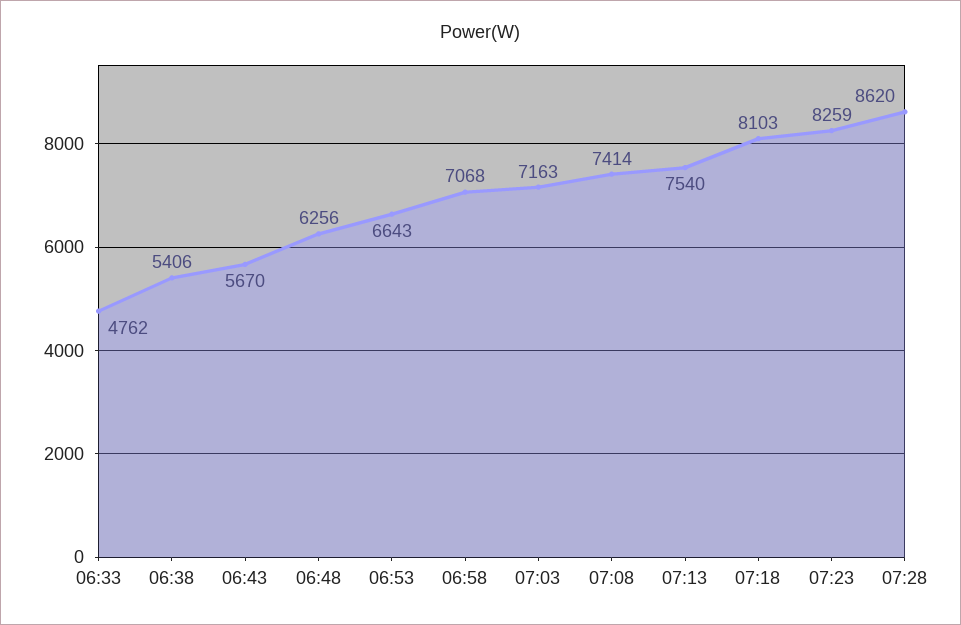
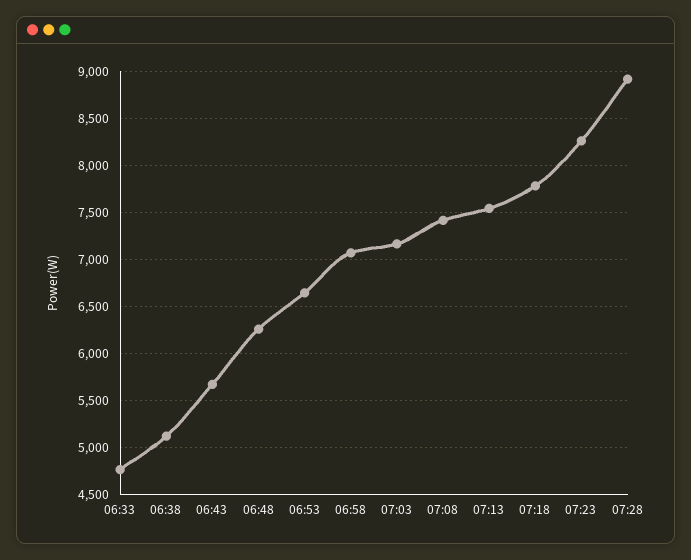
  {
    "06:33": 4762,
-   "06:38": 5406,
+   "06:38": 5100,
    "06:43": 5670,
    "06:48": 6256,
    "06:53": 6643,
    "06:58": 7068,
    "07:03": 7163,
    "07:08": 7414,
    "07:13": 7540,
-   "07:18": 8103,
+   "07:18": 7800,
    "07:23": 8259,
-   "07:28": 8620
+   "07:28": 8900
  }

